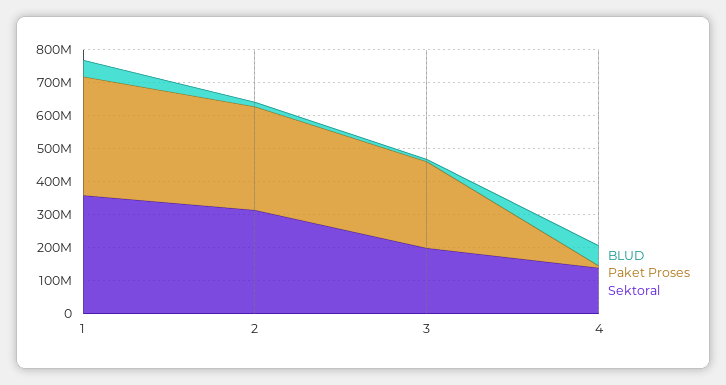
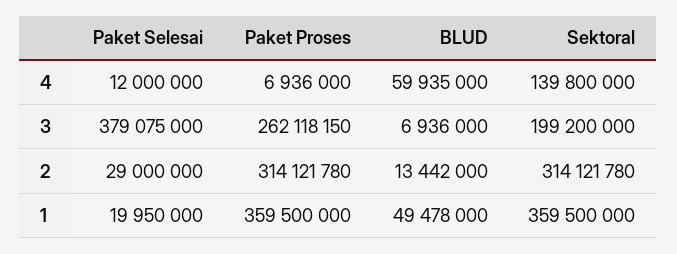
  {
    "BLUD": {
      "1": 49478000,
      "2": 13442000,
      "3": 6936000,
      "4": 59935000
    },
    "Paket Proses": {
      "1": 359500000,
      "2": 314121780,
      "3": 262118150,
      "4": 6936000
    },
    "Sektoral": {
      "1": 359500000,
      "2": 314121780,
      "3": 199200000,
      "4": 139800000
-   }
+   },
+   "Paket Selesai": {
+     "4": 12000000,
+     "3": 379075000,
+     "2": 29000000,
+     "1": 19950000
+   }
  }

